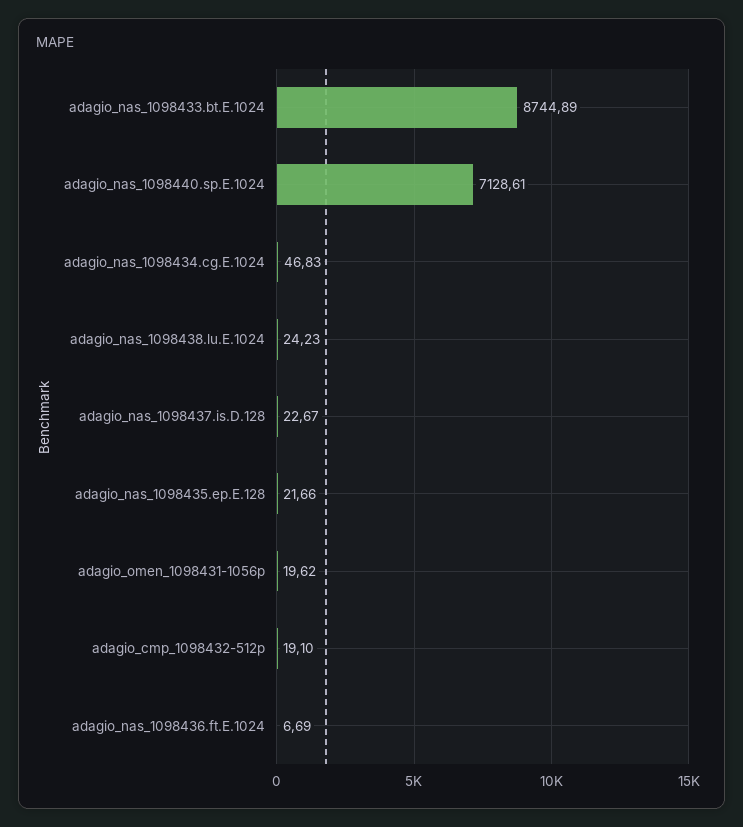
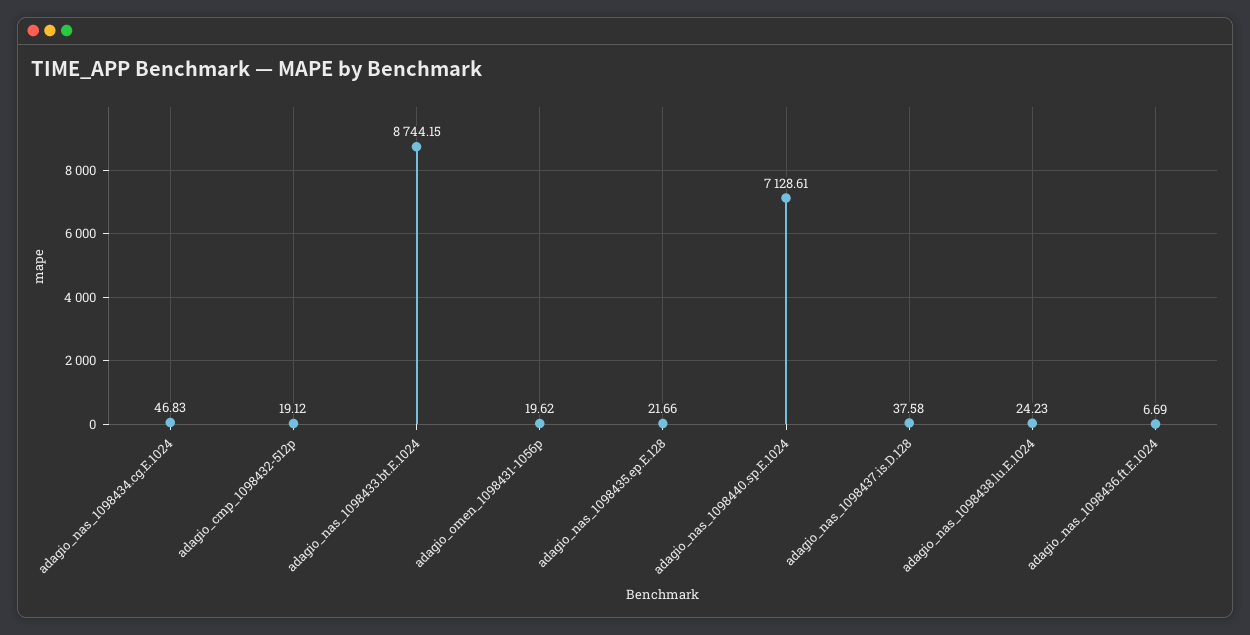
  {
-   "adagio_nas_1098433.bt.E.1024": 8744.89,
+   "adagio_nas_1098433.bt.E.1024": 8744.15,
    "adagio_nas_1098440.sp.E.1024": 7128.61,
    "adagio_nas_1098434.cg.E.1024": 46.83,
    "adagio_nas_1098438.lu.E.1024": 24.23,
-   "adagio_nas_1098437.is.D.128": 22.67,
+   "adagio_nas_1098437.is.D.128": 37.58,
    "adagio_nas_1098435.ep.E.128": 21.66,
    "adagio_omen_1098431-1056p": 19.62,
-   "adagio_cmp_1098432-512p": 19.1,
+   "adagio_cmp_1098432-512p": 19.12,
    "adagio_nas_1098436.ft.E.1024": 6.69
  }

